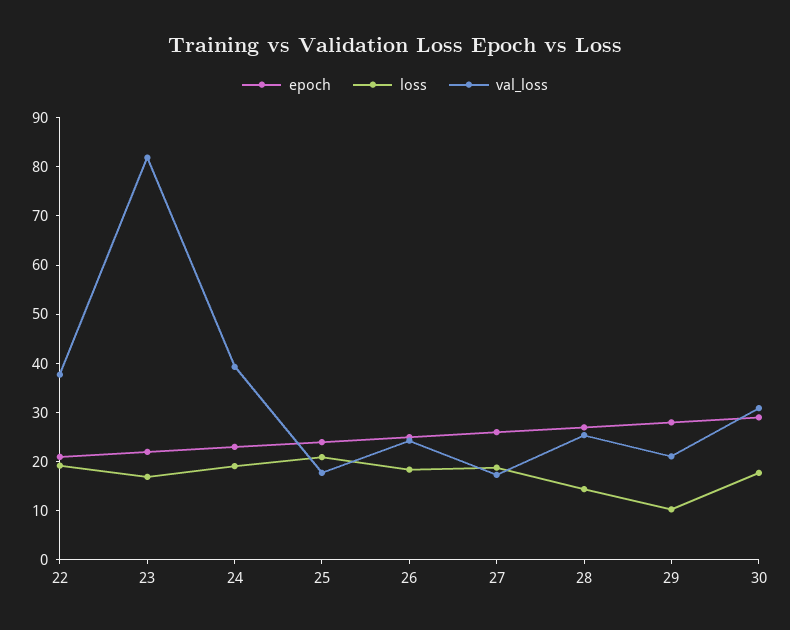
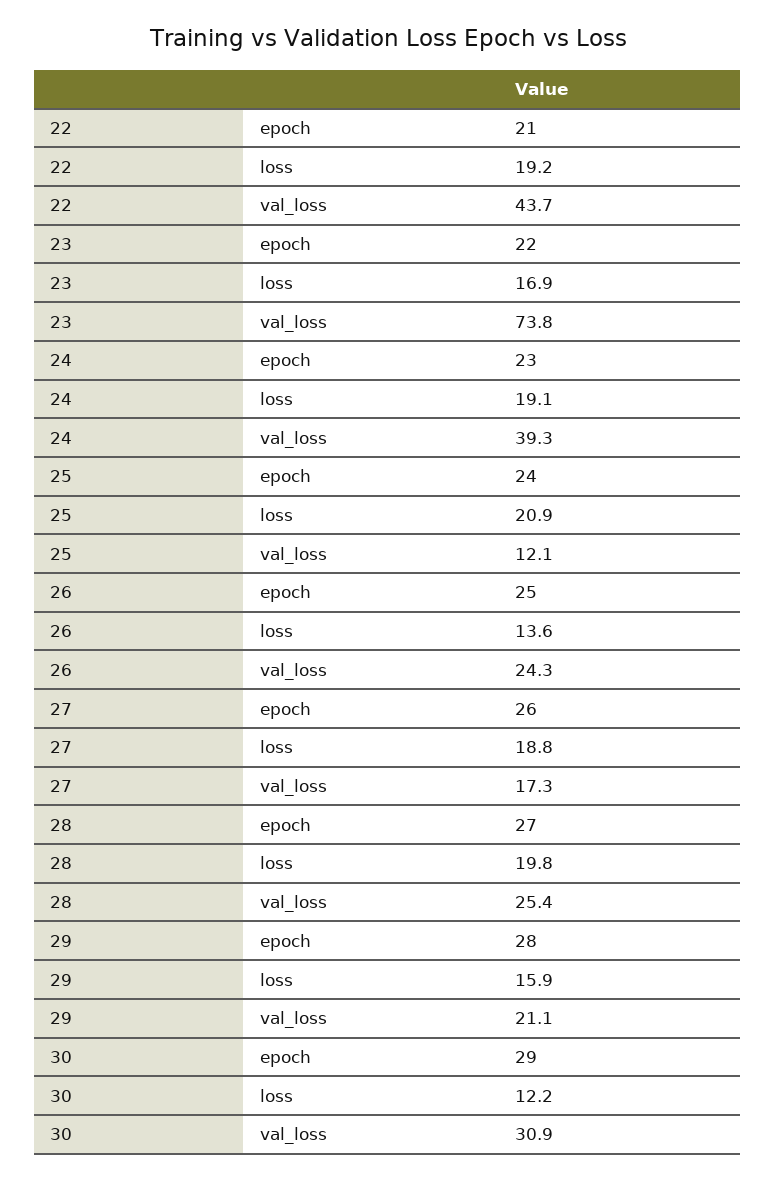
  {
    "epoch": {
      "22": 21,
      "23": 22,
      "24": 23,
      "25": 24,
      "26": 25,
      "27": 26,
      "28": 27,
      "29": 28,
      "30": 29
    },
    "loss": {
      "22": 19.2,
      "23": 16.9,
      "24": 19.1,
      "25": 20.9,
-     "26": 18,
+     "26": 13.6,
      "27": 18.8,
-     "28": 14,
+     "28": 19.8,
-     "29": 10,
+     "29": 15.9,
-     "30": 18
+     "30": 12.2
    },
    "val_loss": {
-     "22": 38,
+     "22": 43.7,
-     "23": 82,
+     "23": 73.8,
      "24": 39.3,
-     "25": 18,
+     "25": 12.1,
      "26": 24.3,
      "27": 17.3,
      "28": 25.4,
      "29": 21.1,
      "30": 30.9
    }
  }

